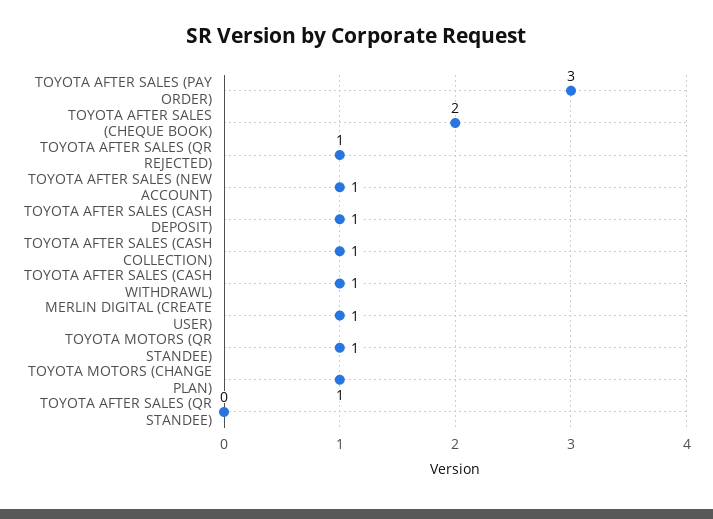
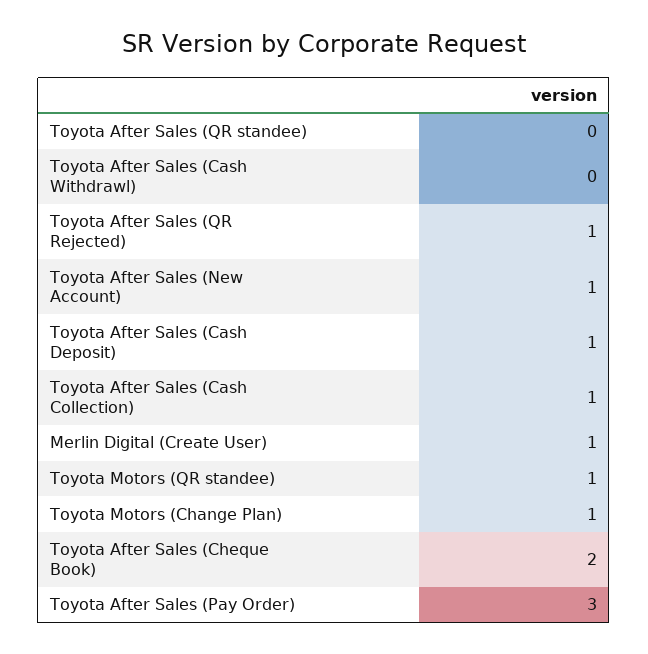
  {
    "TOYOTA AFTER SALES (PAY ORDER)": 3,
    "TOYOTA AFTER SALES (CHEQUE BOOK)": 2,
    "TOYOTA AFTER SALES (QR REJECTED)": 1,
    "TOYOTA AFTER SALES (NEW ACCOUNT)": 1,
    "TOYOTA AFTER SALES (CASH DEPOSIT)": 1,
    "TOYOTA AFTER SALES (CASH COLLECTION)": 1,
-   "TOYOTA AFTER SALES (CASH WITHDRAWL)": 1,
+   "TOYOTA AFTER SALES (CASH WITHDRAWL)": 0,
    "MERLIN DIGITAL (CREATE USER)": 1,
    "TOYOTA MOTORS (QR STANDEE)": 1,
    "TOYOTA MOTORS (CHANGE PLAN)": 1,
    "TOYOTA AFTER SALES (QR STANDEE)": 0
  }

